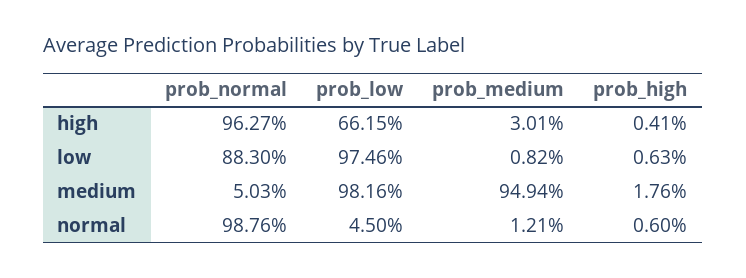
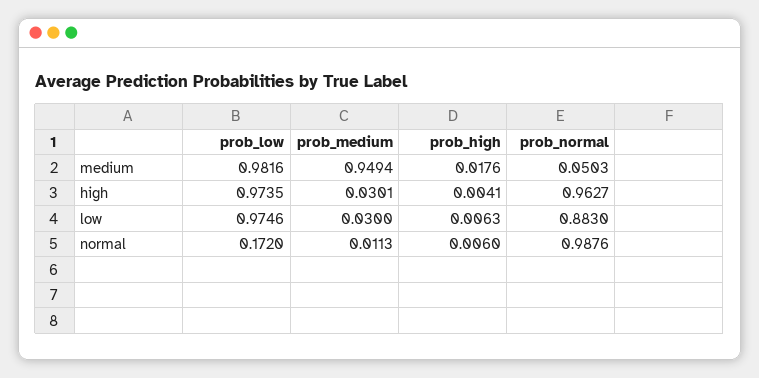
  {
    "prob_normal": {
      "high": 0.9627,
      "low": 0.883,
      "medium": 0.0503,
      "normal": 0.9876
    },
    "prob_low": {
-     "high": 0.6615,
+     "high": 0.9735,
      "low": 0.9746,
      "medium": 0.9816,
-     "normal": 0.045
+     "normal": 0.172
    },
    "prob_medium": {
      "high": 0.0301,
-     "low": 0.0082,
+     "low": 0.03,
      "medium": 0.9494,
-     "normal": 0.0121
+     "normal": 0.0113
    },
    "prob_high": {
      "high": 0.0041,
      "low": 0.0063,
      "medium": 0.0176,
      "normal": 0.006
    }
  }

